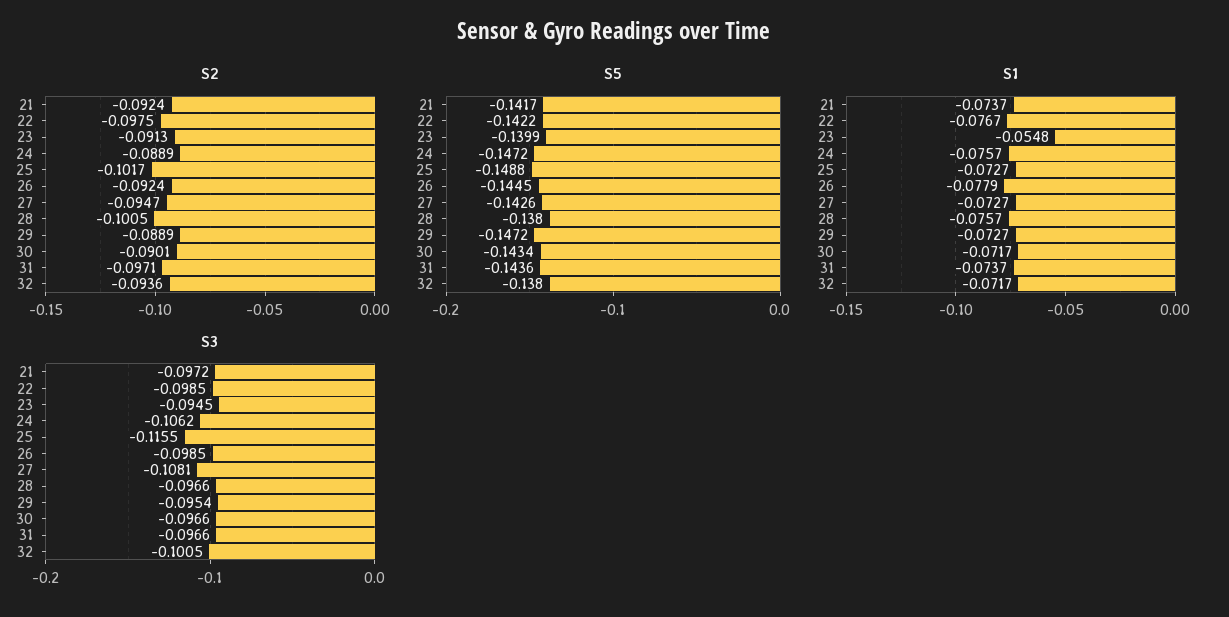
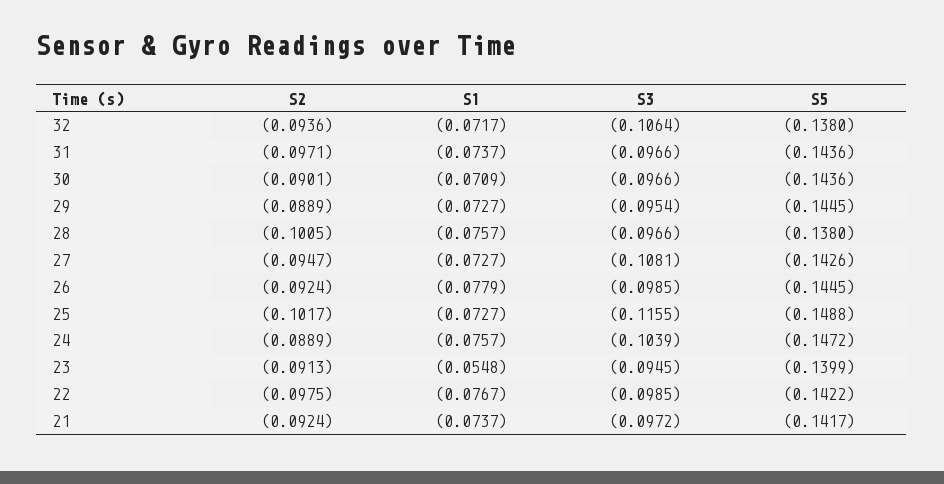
  {
    "S2": {
      "21": -0.0924,
      "22": -0.0975,
      "23": -0.0913,
      "24": -0.0889,
      "25": -0.1017,
      "26": -0.0924,
      "27": -0.0947,
      "28": -0.1005,
      "29": -0.0889,
      "30": -0.0901,
      "31": -0.0971,
      "32": -0.0936
    },
    "S5": {
      "21": -0.1417,
      "22": -0.1422,
      "23": -0.1399,
      "24": -0.1472,
      "25": -0.1488,
      "26": -0.1445,
      "27": -0.1426,
      "28": -0.138,
-     "29": -0.1472,
+     "29": -0.1445,
-     "30": -0.1434,
+     "30": -0.1436,
      "31": -0.1436,
      "32": -0.138
    },
    "S1": {
      "21": -0.0737,
      "22": -0.0767,
      "23": -0.0548,
      "24": -0.0757,
      "25": -0.0727,
      "26": -0.0779,
      "27": -0.0727,
      "28": -0.0757,
      "29": -0.0727,
-     "30": -0.0717,
+     "30": -0.0709,
      "31": -0.0737,
      "32": -0.0717
    },
    "S3": {
      "21": -0.0972,
      "22": -0.0985,
      "23": -0.0945,
-     "24": -0.1062,
+     "24": -0.1039,
      "25": -0.1155,
      "26": -0.0985,
      "27": -0.1081,
      "28": -0.0966,
      "29": -0.0954,
      "30": -0.0966,
      "31": -0.0966,
-     "32": -0.1005
+     "32": -0.1064
    }
  }

